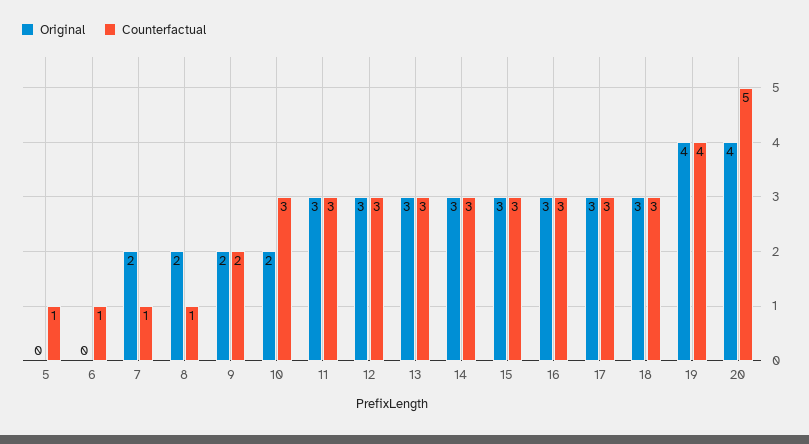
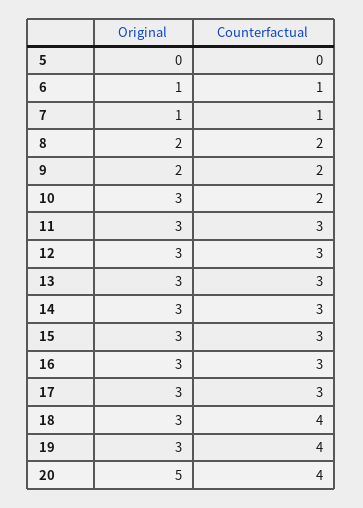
  {
    "Original": {
      "5": 0,
-     "6": 0,
+     "6": 1,
-     "7": 2,
+     "7": 1,
      "8": 2,
      "9": 2,
-     "10": 2,
+     "10": 3,
      "11": 3,
      "12": 3,
      "13": 3,
      "14": 3,
      "15": 3,
      "16": 3,
      "17": 3,
      "18": 3,
-     "19": 4,
+     "19": 3,
-     "20": 4
+     "20": 5
    },
    "Counterfactual": {
-     "5": 1,
+     "5": 0,
      "6": 1,
      "7": 1,
-     "8": 1,
+     "8": 2,
      "9": 2,
-     "10": 3,
+     "10": 2,
      "11": 3,
      "12": 3,
      "13": 3,
      "14": 3,
      "15": 3,
      "16": 3,
      "17": 3,
-     "18": 3,
+     "18": 4,
      "19": 4,
-     "20": 5
+     "20": 4
    }
  }

